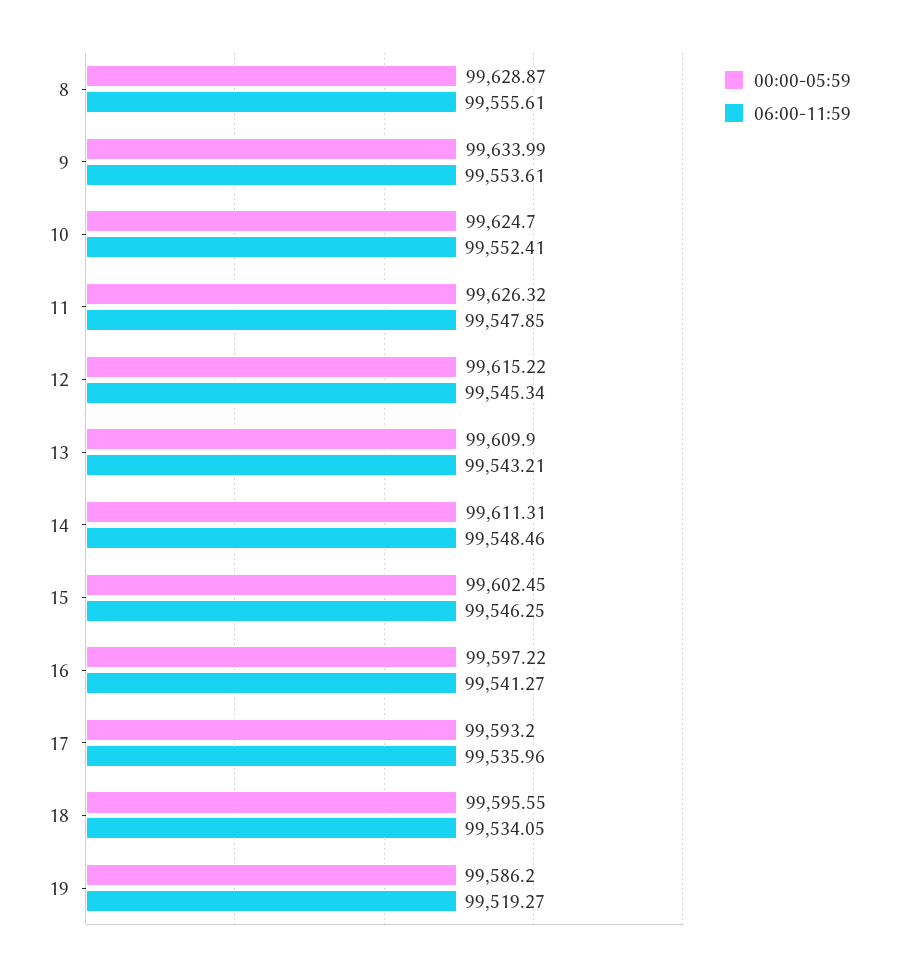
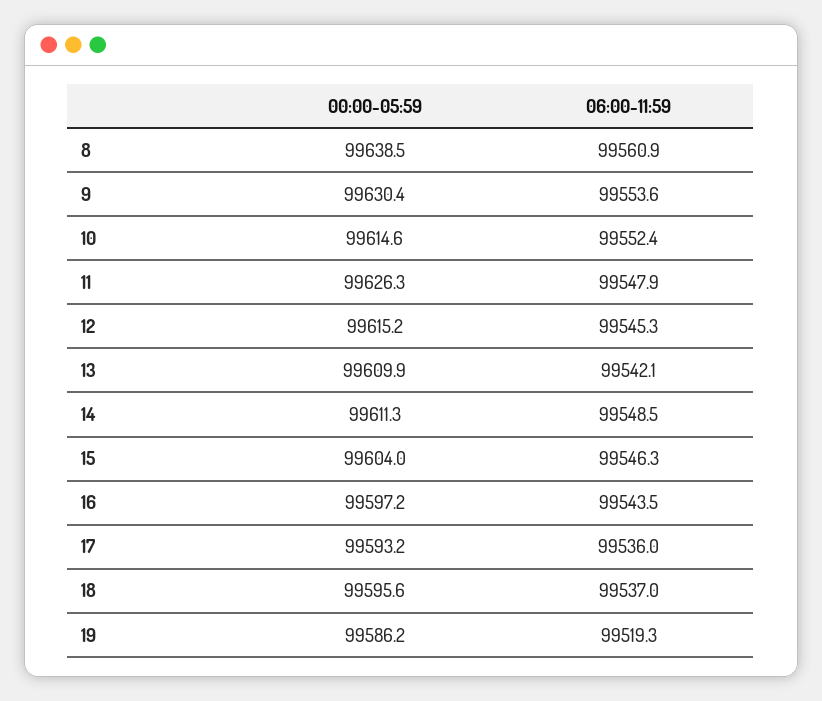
  {
    "00:00-05:59": {
-     "8": 99628.87,
+     "8": 99638.5,
-     "9": 99633.99,
+     "9": 99630.4,
-     "10": 99624.7,
+     "10": 99614.6,
      "11": 99626.32,
      "12": 99615.22,
      "13": 99609.9,
      "14": 99611.31,
-     "15": 99602.45,
+     "15": 99604,
      "16": 99597.22,
      "17": 99593.2,
      "18": 99595.55,
      "19": 99586.2
    },
    "06:00-11:59": {
-     "8": 99555.61,
+     "8": 99560.9,
      "9": 99553.61,
      "10": 99552.41,
      "11": 99547.85,
      "12": 99545.34,
-     "13": 99543.21,
+     "13": 99542.1,
      "14": 99548.46,
      "15": 99546.25,
-     "16": 99541.27,
+     "16": 99543.5,
      "17": 99535.96,
-     "18": 99534.05,
+     "18": 99537,
      "19": 99519.27
    }
  }

